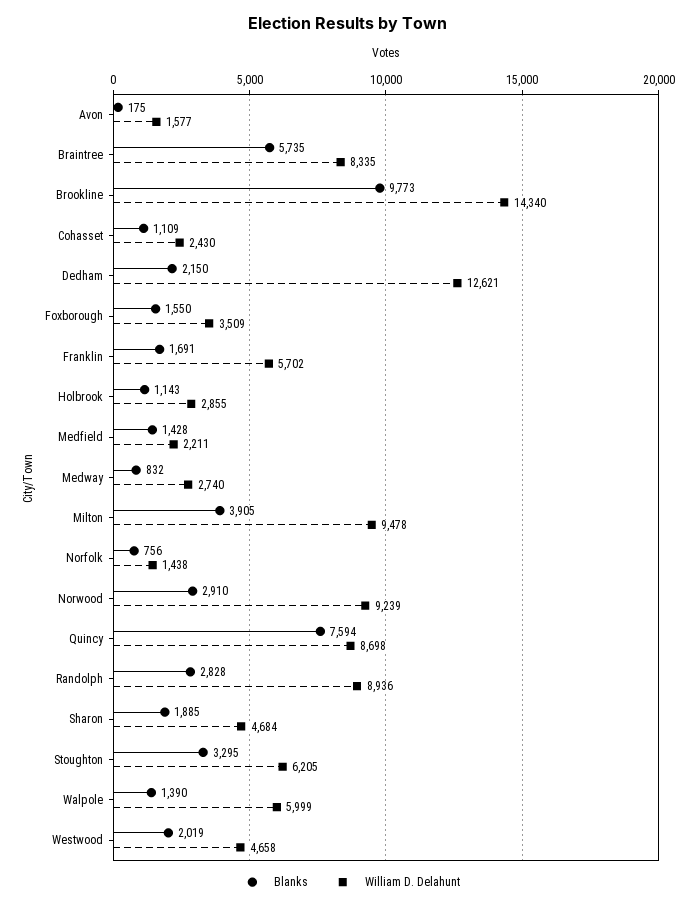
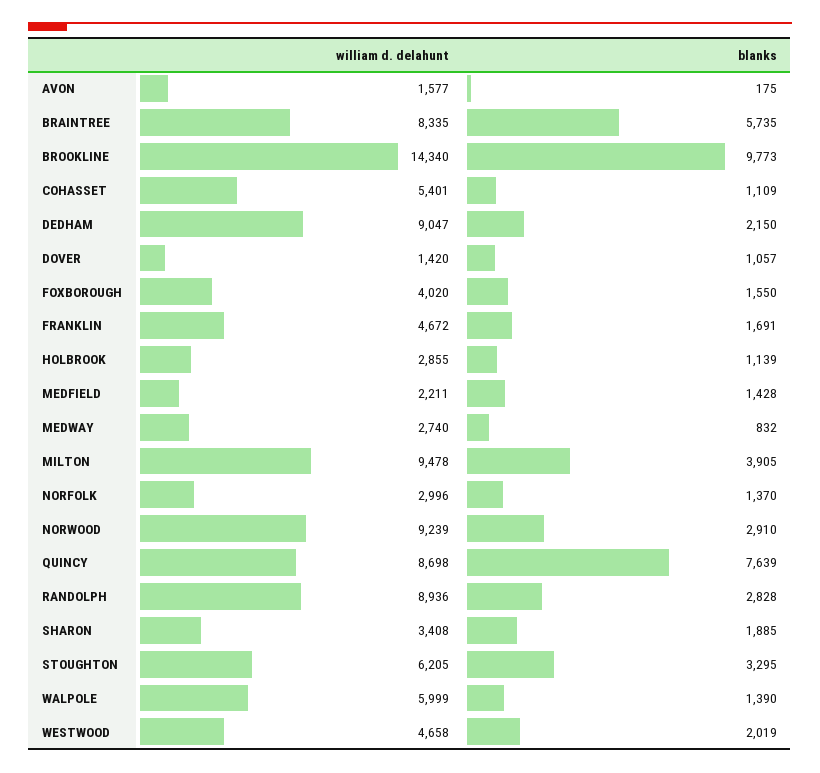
  {
    "Blanks": {
      "Avon": 175,
      "Braintree": 5735,
      "Brookline": 9773,
      "Cohasset": 1109,
      "Dedham": 2150,
      "Foxborough": 1550,
      "Franklin": 1691,
-     "Holbrook": 1143,
+     "Holbrook": 1139,
      "Medfield": 1428,
      "Medway": 832,
      "Milton": 3905,
-     "Norfolk": 756,
+     "Norfolk": 1370,
      "Norwood": 2910,
-     "Quincy": 7594,
+     "Quincy": 7639,
      "Randolph": 2828,
      "Sharon": 1885,
      "Stoughton": 3295,
      "Walpole": 1390,
-     "Westwood": 2019
+     "Westwood": 2019,
+     "DOVER": 1057
    },
    "William D. Delahunt": {
      "Avon": 1577,
      "Braintree": 8335,
      "Brookline": 14340,
-     "Cohasset": 2430,
+     "Cohasset": 5401,
-     "Dedham": 12621,
+     "Dedham": 9047,
-     "Foxborough": 3509,
+     "Foxborough": 4020,
-     "Franklin": 5702,
+     "Franklin": 4672,
      "Holbrook": 2855,
      "Medfield": 2211,
      "Medway": 2740,
      "Milton": 9478,
-     "Norfolk": 1438,
+     "Norfolk": 2996,
      "Norwood": 9239,
      "Quincy": 8698,
      "Randolph": 8936,
-     "Sharon": 4684,
+     "Sharon": 3408,
      "Stoughton": 6205,
      "Walpole": 5999,
-     "Westwood": 4658
+     "Westwood": 4658,
+     "DOVER": 1420
    }
  }

